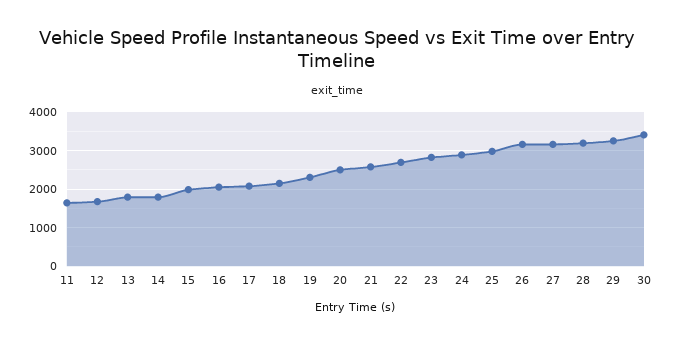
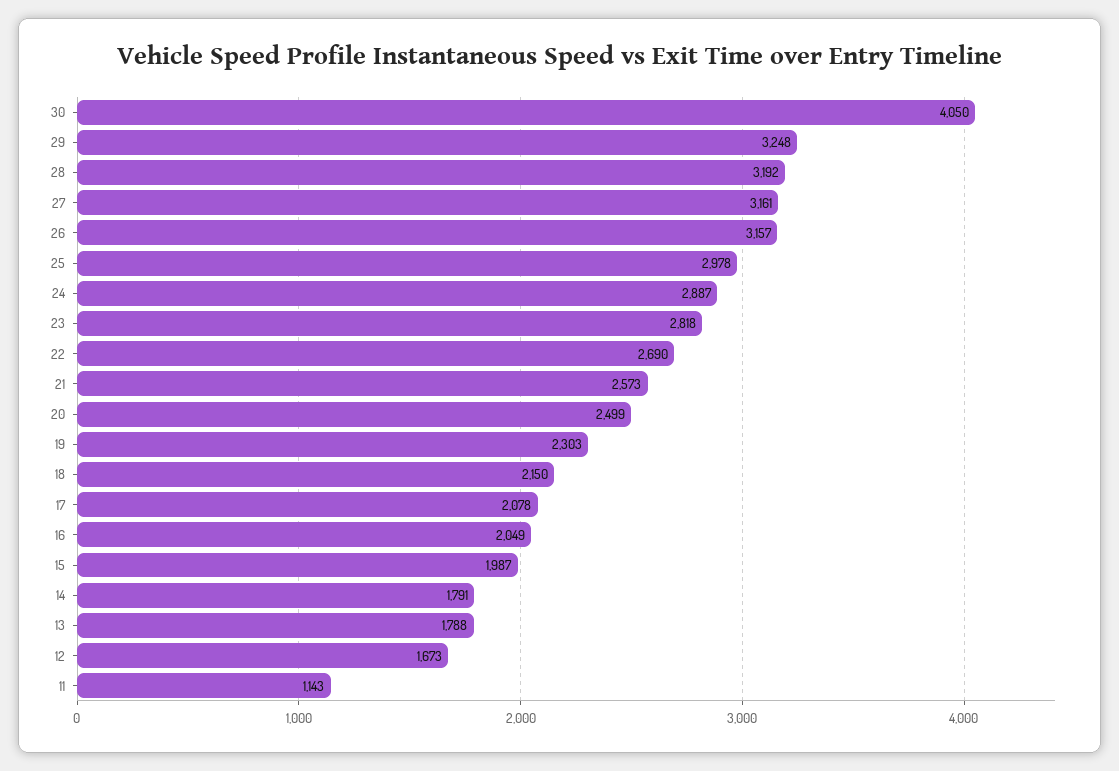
  {
-   "11": 1600,
+   "11": 1143,
    "12": 1673,
    "13": 1788,
    "14": 1791,
    "15": 1987,
    "16": 2049,
    "17": 2078,
    "18": 2150,
    "19": 2303,
    "20": 2499,
    "21": 2573,
    "22": 2690,
    "23": 2818,
    "24": 2887,
    "25": 2978,
    "26": 3157,
    "27": 3161,
    "28": 3192,
    "29": 3248,
-   "30": 3400
+   "30": 4050
  }

